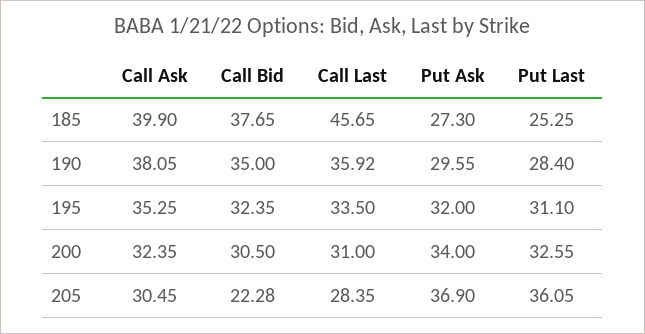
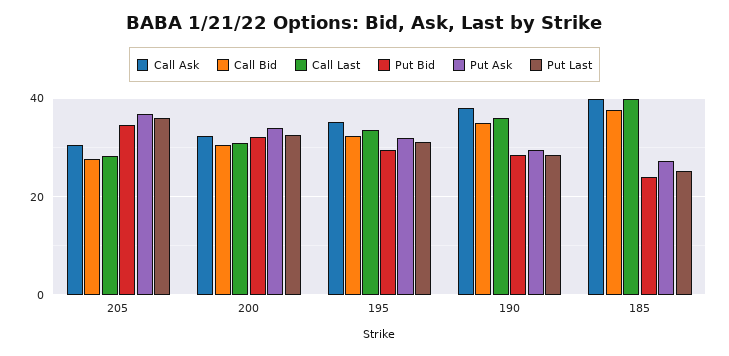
  {
    "Call Ask": {
      "185": 39.9,
      "190": 38.05,
      "195": 35.25,
      "200": 32.35,
      "205": 30.45
    },
    "Call Bid": {
      "185": 37.65,
      "190": 35,
      "195": 32.35,
      "200": 30.5,
-     "205": 22.28
+     "205": 28
    },
    "Call Last": {
-     "185": 45.65,
+     "185": 40,
      "190": 35.92,
      "195": 33.5,
      "200": 31,
      "205": 28.35
    },
    "Put Ask": {
      "185": 27.3,
      "190": 29.55,
      "195": 32,
      "200": 34,
      "205": 36.9
    },
    "Put Last": {
      "185": 25.25,
      "190": 28.4,
      "195": 31.1,
      "200": 32.55,
      "205": 36.05
-   }
+   },
+   "Put Bid": {
+     "205": 34,
+     "200": 32,
+     "195": 30,
+     "190": 28,
+     "185": 24
+   }
  }

